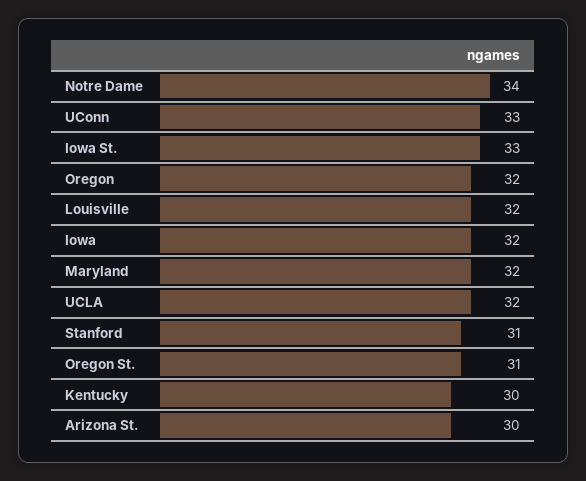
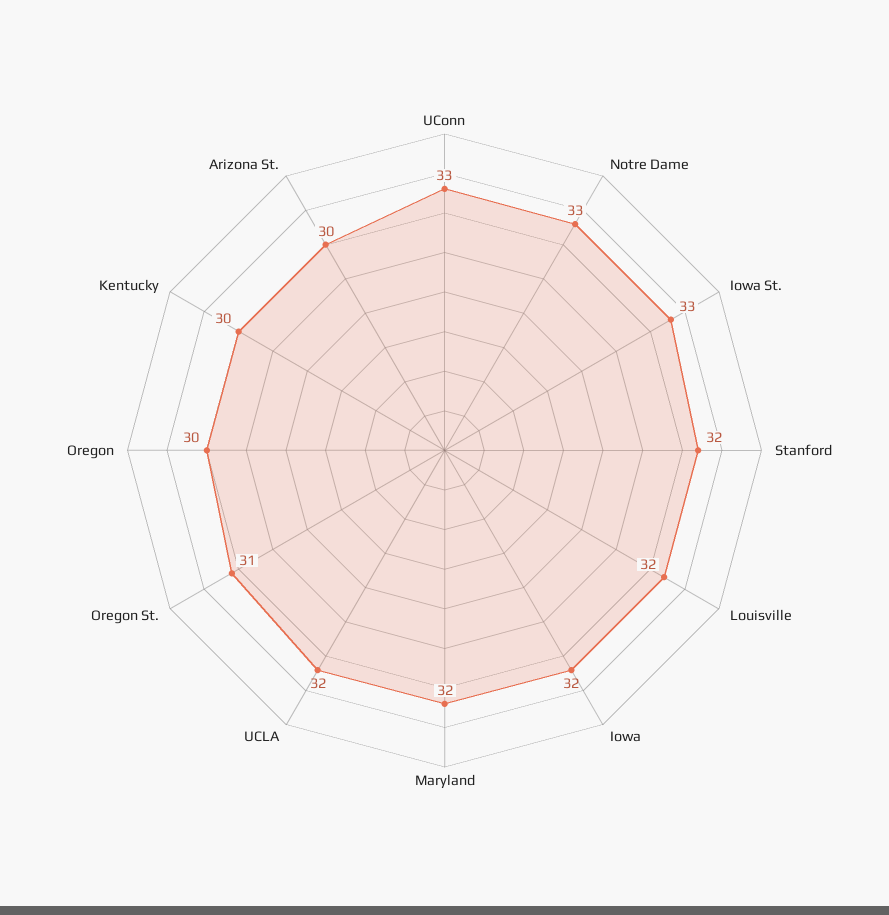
  {
-   "Notre Dame": 34,
+   "Notre Dame": 33,
    "UConn": 33,
    "Iowa St.": 33,
-   "Oregon": 32,
+   "Oregon": 30,
    "Louisville": 32,
    "Iowa": 32,
    "Maryland": 32,
    "UCLA": 32,
-   "Stanford": 31,
+   "Stanford": 32,
    "Oregon St.": 31,
    "Kentucky": 30,
    "Arizona St.": 30
  }

